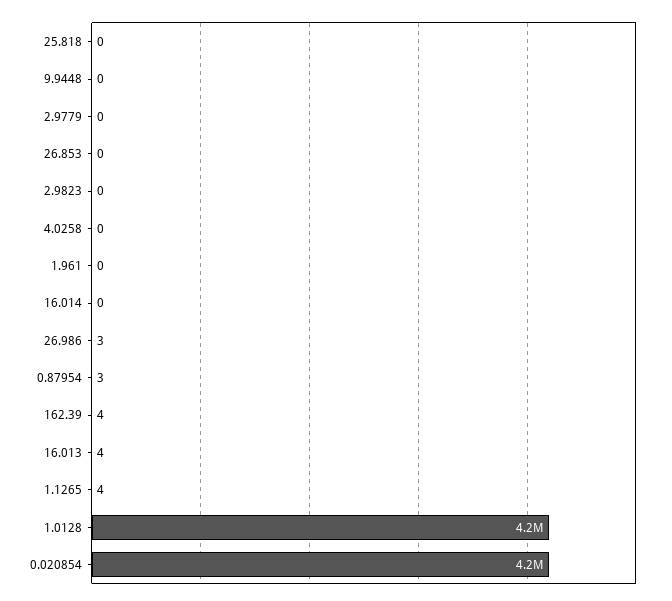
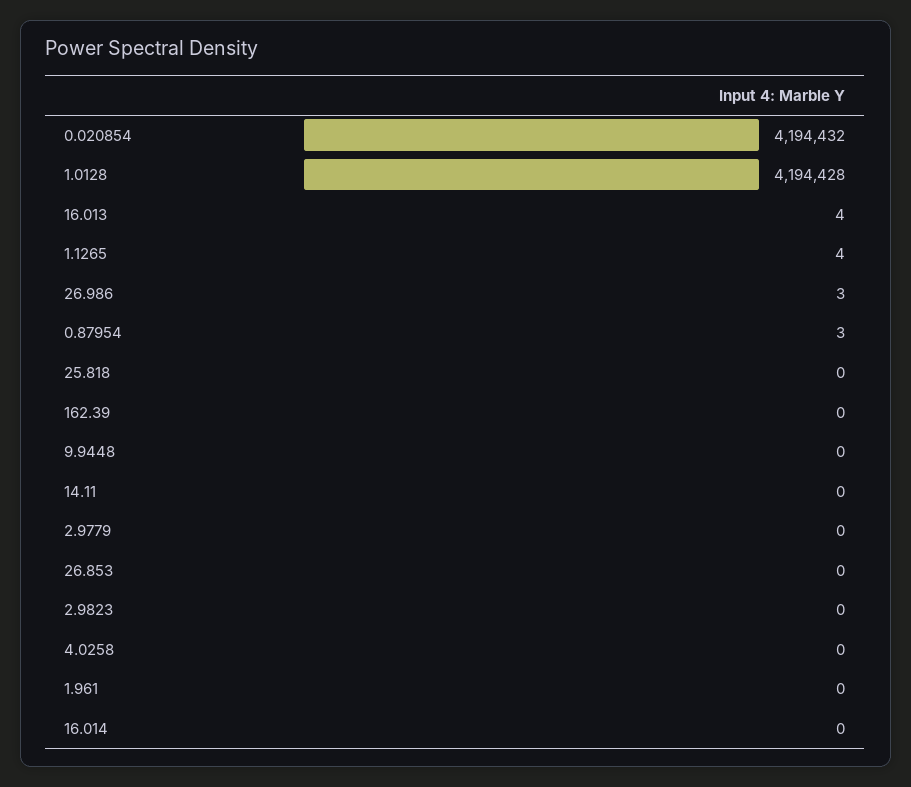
  {
    "25.818": 0,
    "9.9448": 0,
    "2.9779": 0,
    "26.853": 0,
    "2.9823": 0,
    "4.0258": 0,
    "1.961": 0,
    "16.014": 0,
    "26.986": 3,
    "0.87954": 3,
-   "162.39": 4,
+   "162.39": 0,
    "16.013": 4,
    "1.1265": 4,
    "1.0128": 4194428,
-   "0.020854": 4194432
+   "0.020854": 4194432,
+   "14.11": 0
  }

